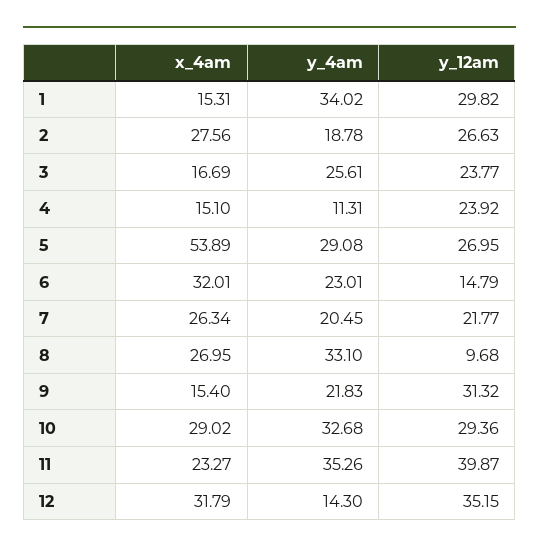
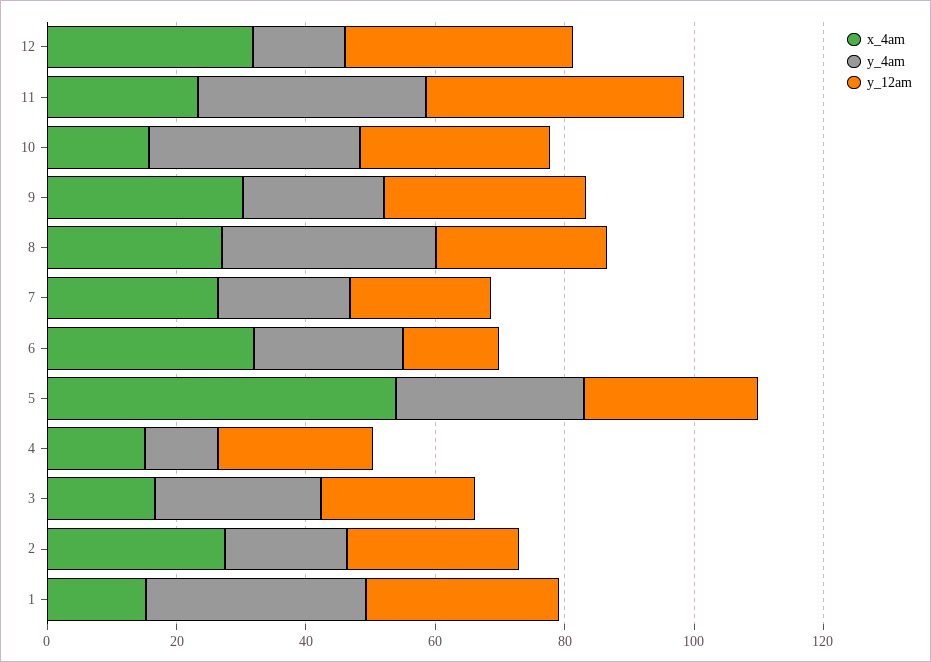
  {
    "x_4am": {
      "1": 15.31,
      "2": 27.56,
      "3": 16.69,
      "4": 15.1,
      "5": 53.89,
      "6": 32.01,
      "7": 26.34,
      "8": 26.95,
-     "9": 15.4,
+     "9": 30,
-     "10": 29.02,
+     "10": 15,
      "11": 23.27,
      "12": 31.79
    },
    "y_4am": {
      "1": 34.02,
      "2": 18.78,
      "3": 25.61,
      "4": 11.31,
      "5": 29.08,
      "6": 23.01,
      "7": 20.45,
      "8": 33.1,
      "9": 21.83,
      "10": 32.68,
      "11": 35.26,
      "12": 14.3
    },
    "y_12am": {
      "1": 29.82,
      "2": 26.63,
      "3": 23.77,
      "4": 23.92,
      "5": 26.95,
      "6": 14.79,
      "7": 21.77,
-     "8": 9.68,
+     "8": 25,
      "9": 31.32,
      "10": 29.36,
      "11": 39.87,
      "12": 35.15
    }
  }

